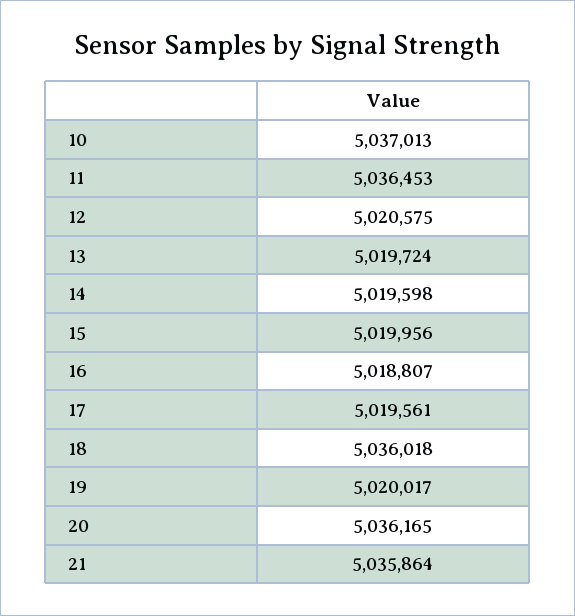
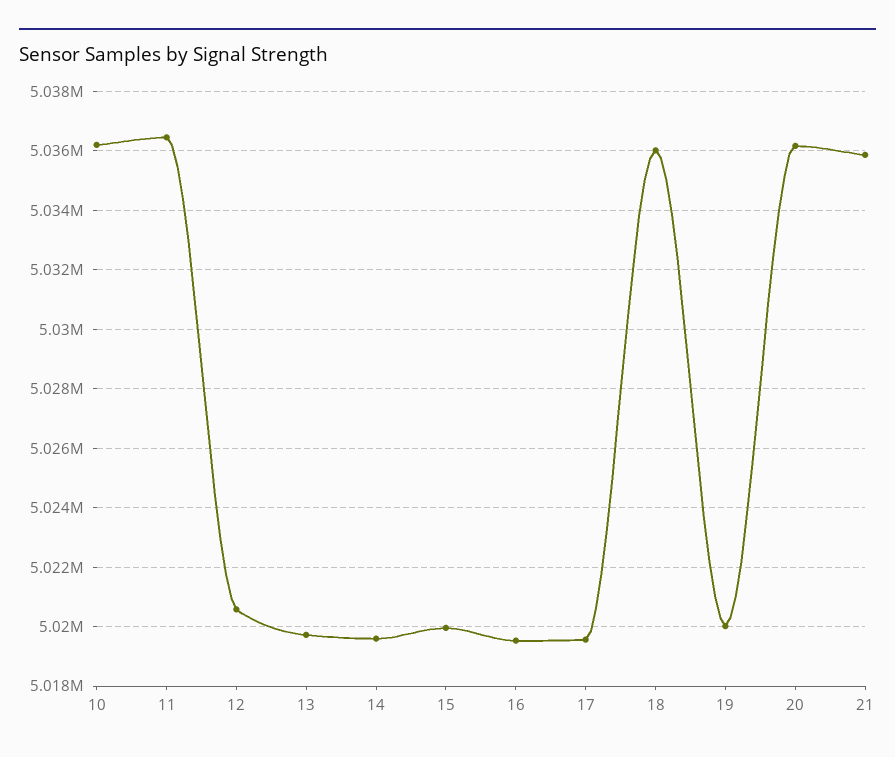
  {
-   "10": 5037013,
+   "10": 5036250,
    "11": 5036453,
    "12": 5020575,
    "13": 5019724,
    "14": 5019598,
    "15": 5019956,
-   "16": 5018807,
+   "16": 5019500,
    "17": 5019561,
    "18": 5036018,
    "19": 5020017,
    "20": 5036165,
    "21": 5035864
  }

